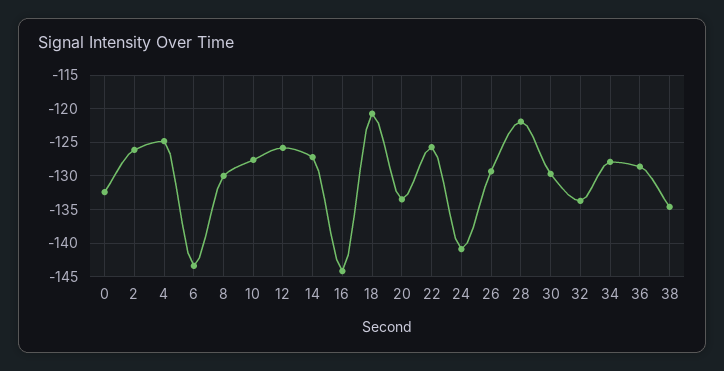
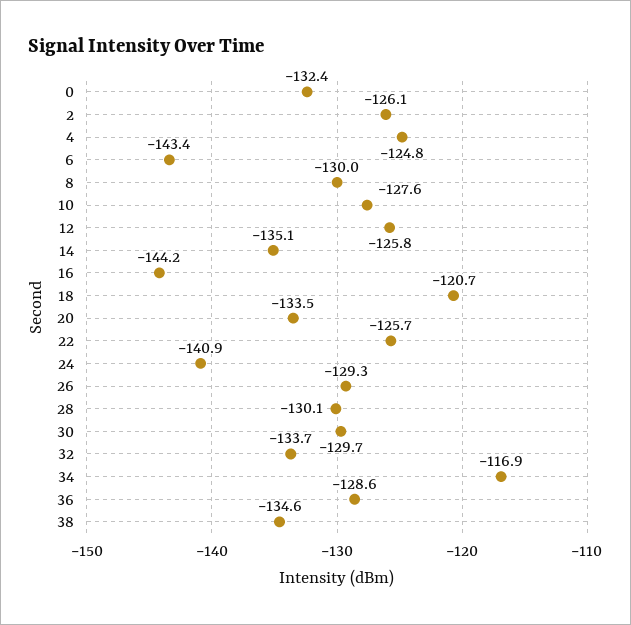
  {
    "0": -132.4,
    "2": -126.1,
    "4": -124.8,
    "6": -143.4,
    "8": -130,
    "10": -127.6,
    "12": -125.8,
-   "14": -127,
+   "14": -135.1,
    "16": -144.2,
    "18": -120.7,
    "20": -133.5,
    "22": -125.7,
    "24": -140.9,
    "26": -129.3,
-   "28": -122,
+   "28": -130.1,
    "30": -129.7,
    "32": -133.7,
-   "34": -128,
+   "34": -116.9,
    "36": -128.6,
    "38": -134.6
  }

